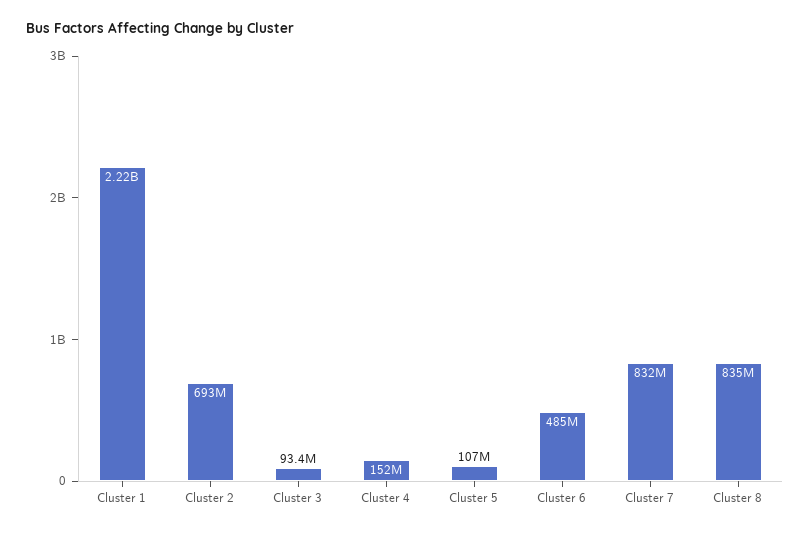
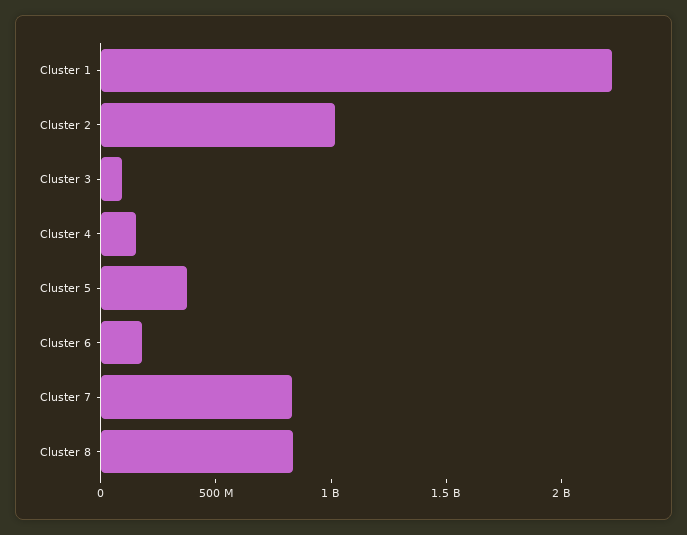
  {
    "Cluster 1": 2220000000,
-   "Cluster 2": 693000000,
+   "Cluster 2": 1000000000,
    "Cluster 3": 93400000,
    "Cluster 4": 152000000,
-   "Cluster 5": 107000000,
+   "Cluster 5": 400000000,
-   "Cluster 6": 485000000,
+   "Cluster 6": 200000000,
    "Cluster 7": 832000000,
    "Cluster 8": 835000000
  }

